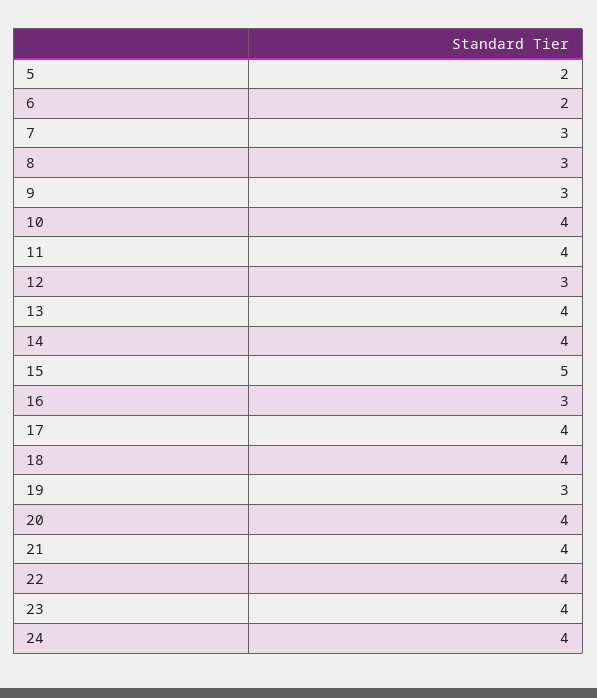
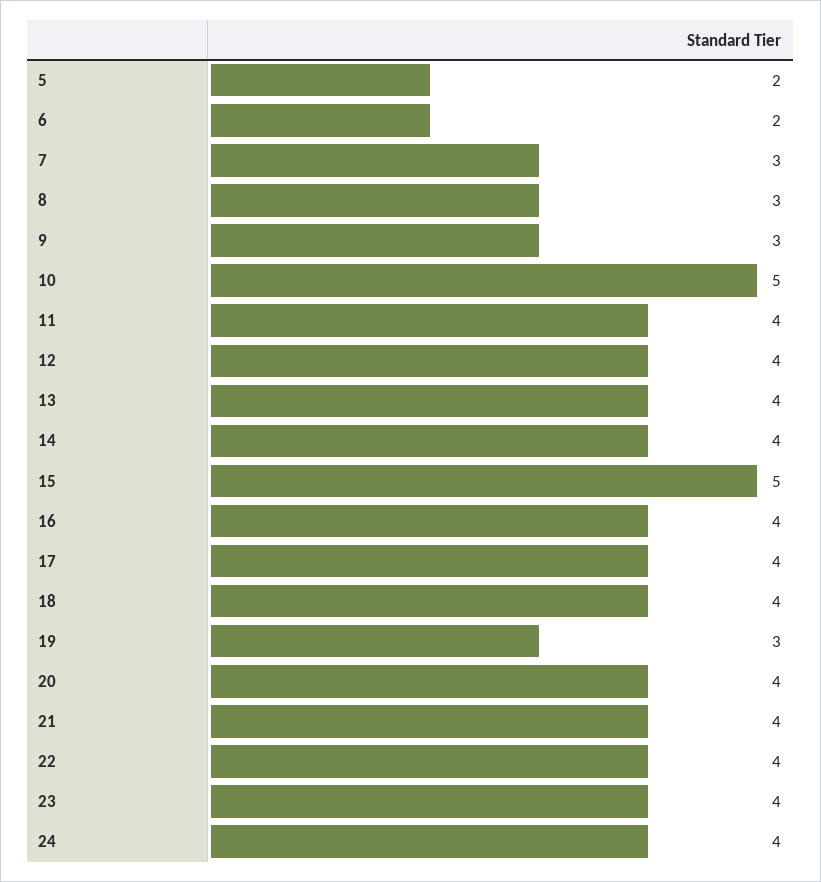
  {
    "5": 2,
    "6": 2,
    "7": 3,
    "8": 3,
    "9": 3,
-   "10": 4,
+   "10": 5,
    "11": 4,
-   "12": 3,
+   "12": 4,
    "13": 4,
    "14": 4,
    "15": 5,
-   "16": 3,
+   "16": 4,
    "17": 4,
    "18": 4,
    "19": 3,
    "20": 4,
    "21": 4,
    "22": 4,
    "23": 4,
    "24": 4
  }

